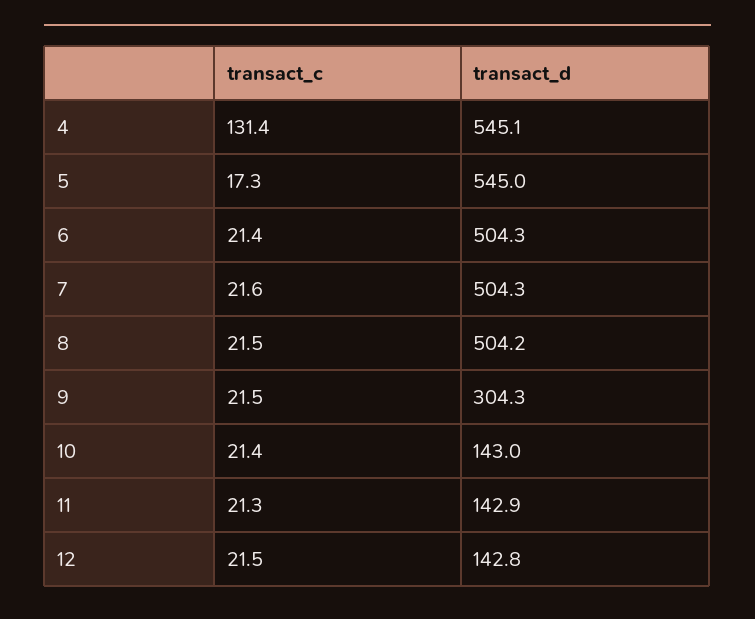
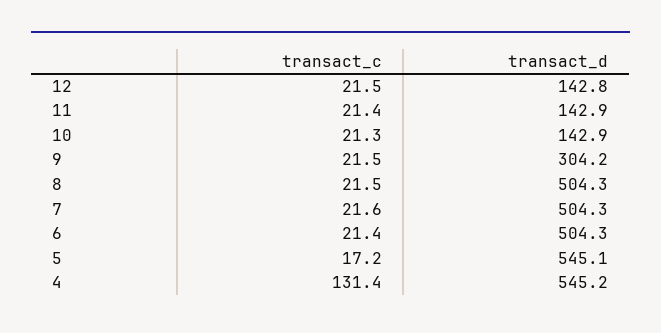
  {
    "transact_c": {
      "4": 131.4,
-     "5": 17.3,
+     "5": 17.2,
      "6": 21.4,
      "7": 21.6,
      "8": 21.5,
      "9": 21.5,
-     "10": 21.4,
+     "10": 21.3,
-     "11": 21.3,
+     "11": 21.4,
      "12": 21.5
    },
    "transact_d": {
-     "4": 545.1,
+     "4": 545.2,
-     "5": 545,
+     "5": 545.1,
      "6": 504.3,
      "7": 504.3,
-     "8": 504.2,
+     "8": 504.3,
-     "9": 304.3,
+     "9": 304.2,
-     "10": 143,
+     "10": 142.9,
      "11": 142.9,
      "12": 142.8
    }
  }

